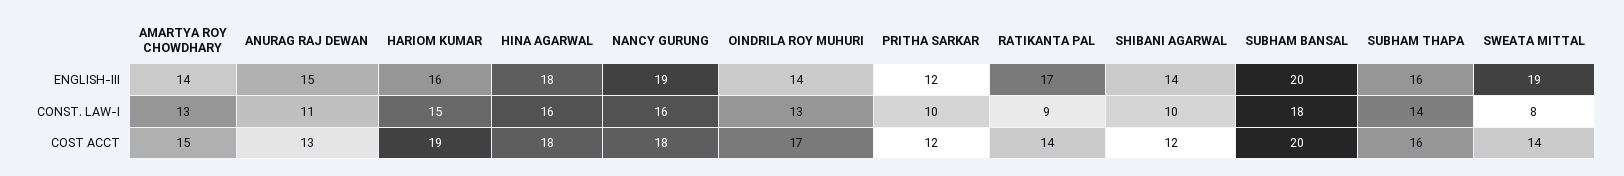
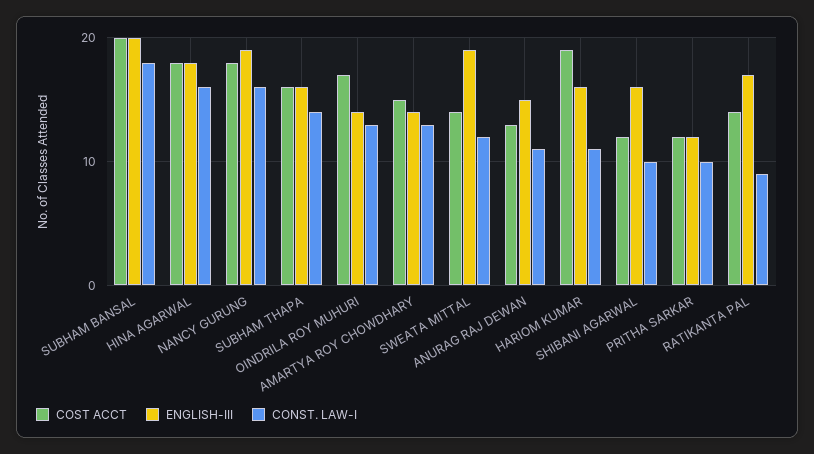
  {
    "ENGLISH-III": {
      "AMARTYA ROY CHOWDHARY": 14,
      "ANURAG RAJ DEWAN": 15,
      "HARIOM KUMAR": 16,
      "HINA AGARWAL": 18,
      "NANCY GURUNG": 19,
      "OINDRILA ROY MUHURI": 14,
      "PRITHA SARKAR": 12,
      "RATIKANTA PAL": 17,
-     "SHIBANI AGARWAL": 14,
+     "SHIBANI AGARWAL": 16,
      "SUBHAM BANSAL": 20,
      "SUBHAM THAPA": 16,
      "SWEATA MITTAL": 19
    },
    "CONST. LAW-I": {
      "AMARTYA ROY CHOWDHARY": 13,
      "ANURAG RAJ DEWAN": 11,
-     "HARIOM KUMAR": 15,
+     "HARIOM KUMAR": 11,
      "HINA AGARWAL": 16,
      "NANCY GURUNG": 16,
      "OINDRILA ROY MUHURI": 13,
      "PRITHA SARKAR": 10,
      "RATIKANTA PAL": 9,
      "SHIBANI AGARWAL": 10,
      "SUBHAM BANSAL": 18,
      "SUBHAM THAPA": 14,
-     "SWEATA MITTAL": 8
+     "SWEATA MITTAL": 12
    },
    "COST ACCT": {
      "AMARTYA ROY CHOWDHARY": 15,
      "ANURAG RAJ DEWAN": 13,
      "HARIOM KUMAR": 19,
      "HINA AGARWAL": 18,
      "NANCY GURUNG": 18,
      "OINDRILA ROY MUHURI": 17,
      "PRITHA SARKAR": 12,
      "RATIKANTA PAL": 14,
      "SHIBANI AGARWAL": 12,
      "SUBHAM BANSAL": 20,
      "SUBHAM THAPA": 16,
      "SWEATA MITTAL": 14
    }
  }

